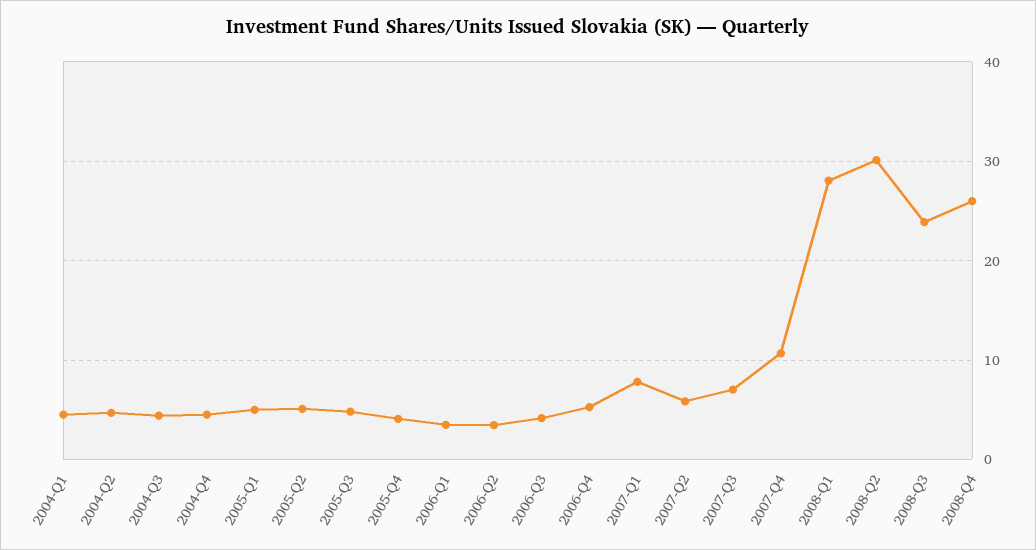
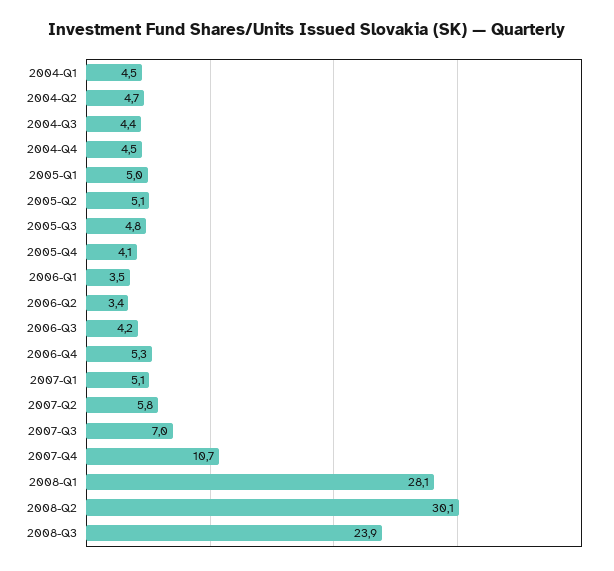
  {
    "2004-Q1": 4.5,
    "2004-Q2": 4.7,
    "2004-Q3": 4.4,
    "2004-Q4": 4.5,
    "2005-Q1": 5,
    "2005-Q2": 5.1,
    "2005-Q3": 4.8,
    "2005-Q4": 4.1,
    "2006-Q1": 3.5,
    "2006-Q2": 3.4,
    "2006-Q3": 4.2,
    "2006-Q4": 5.3,
-   "2007-Q1": 8,
+   "2007-Q1": 5.1,
    "2007-Q2": 5.8,
    "2007-Q3": 7,
    "2007-Q4": 10.7,
    "2008-Q1": 28.1,
    "2008-Q2": 30.1,
-   "2008-Q3": 23.9,
+   "2008-Q3": 23.9
-   "2008-Q4": 26
  }

